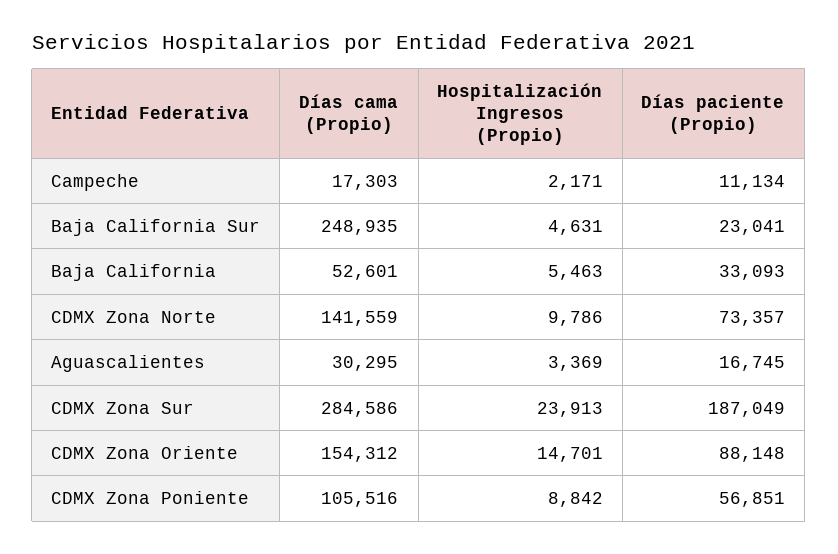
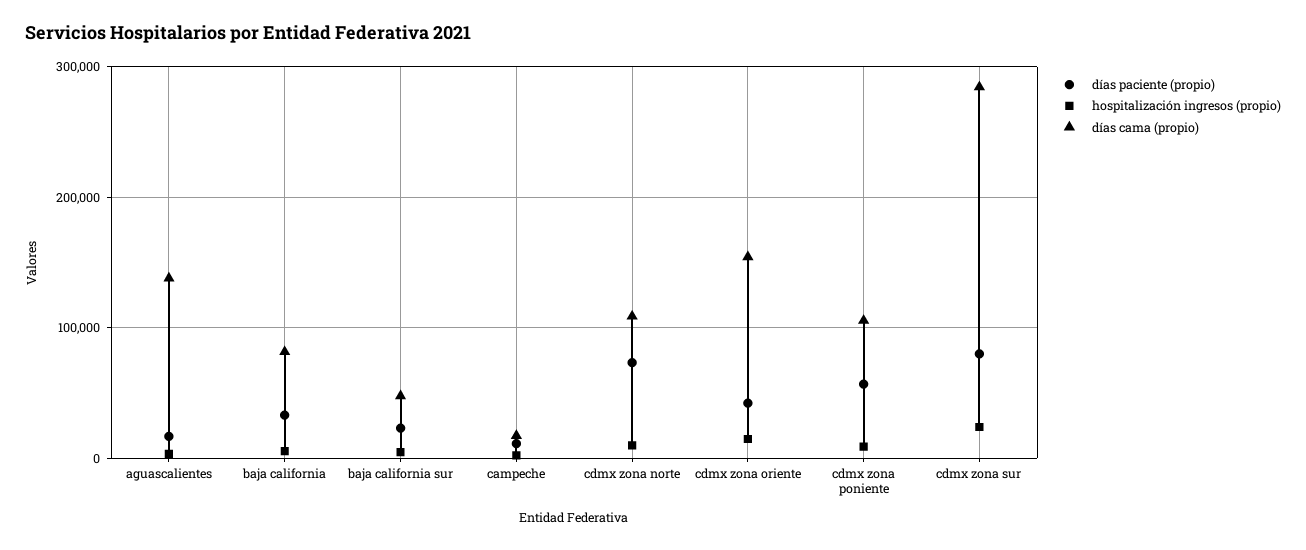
  {
    "Días cama (Propio)": {
      "Campeche": 17303,
-     "Baja California Sur": 248935,
+     "Baja California Sur": 50000,
-     "Baja California": 52601,
+     "Baja California": 80000,
-     "CDMX Zona Norte": 141559,
+     "CDMX Zona Norte": 110000,
-     "Aguascalientes": 30295,
+     "Aguascalientes": 140000,
      "CDMX Zona Sur": 284586,
      "CDMX Zona Oriente": 154312,
      "CDMX Zona Poniente": 105516
    },
    "Hospitalización Ingresos (Propio)": {
      "Campeche": 2171,
      "Baja California Sur": 4631,
      "Baja California": 5463,
      "CDMX Zona Norte": 9786,
      "Aguascalientes": 3369,
      "CDMX Zona Sur": 23913,
      "CDMX Zona Oriente": 14701,
      "CDMX Zona Poniente": 8842
    },
    "Días paciente (Propio)": {
      "Campeche": 11134,
      "Baja California Sur": 23041,
      "Baja California": 33093,
      "CDMX Zona Norte": 73357,
      "Aguascalientes": 16745,
-     "CDMX Zona Sur": 187049,
+     "CDMX Zona Sur": 80000,
-     "CDMX Zona Oriente": 88148,
+     "CDMX Zona Oriente": 40000,
      "CDMX Zona Poniente": 56851
    }
  }

